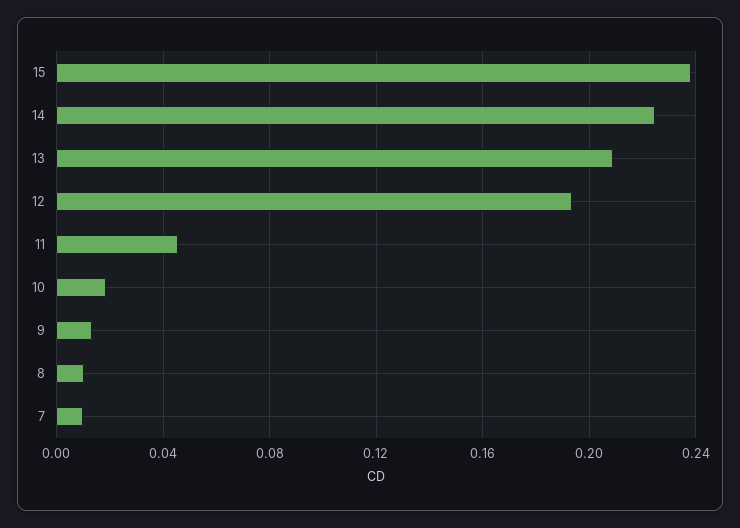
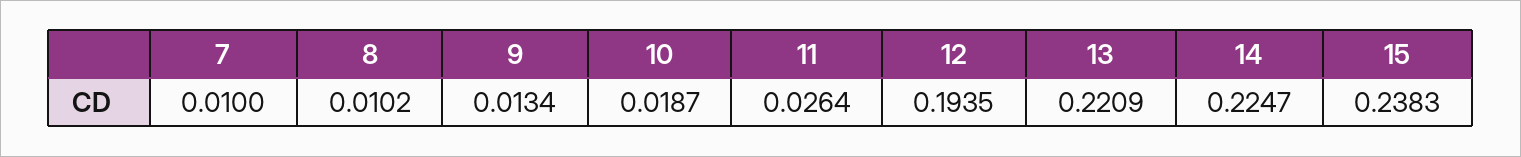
  {
    "15": 0.2383,
    "14": 0.2247,
-   "13": 0.21,
+   "13": 0.2209,
    "12": 0.1935,
-   "11": 0.045,
+   "11": 0.0264,
    "10": 0.0187,
    "9": 0.0134,
    "8": 0.0102,
    "7": 0.01
  }

